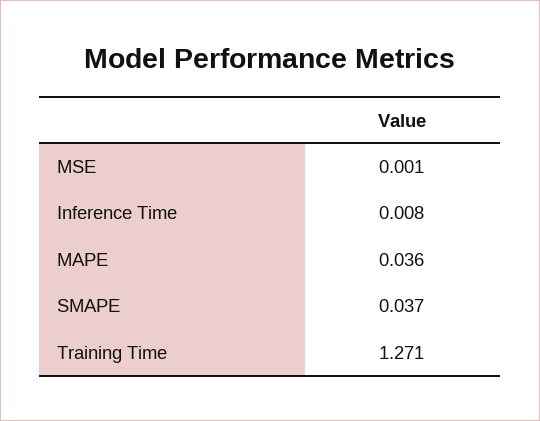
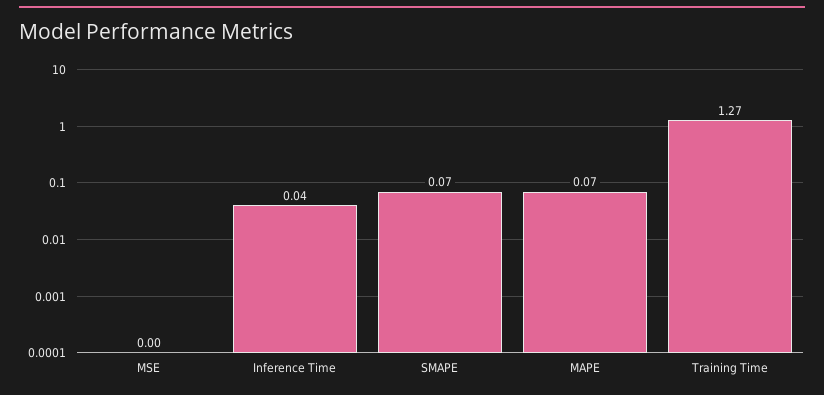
  {
    "MSE": 0.001,
-   "Inference Time": 0.008,
+   "Inference Time": 0.04,
-   "MAPE": 0.036,
+   "MAPE": 0.07,
-   "SMAPE": 0.037,
+   "SMAPE": 0.07,
    "Training Time": 1.271
  }

